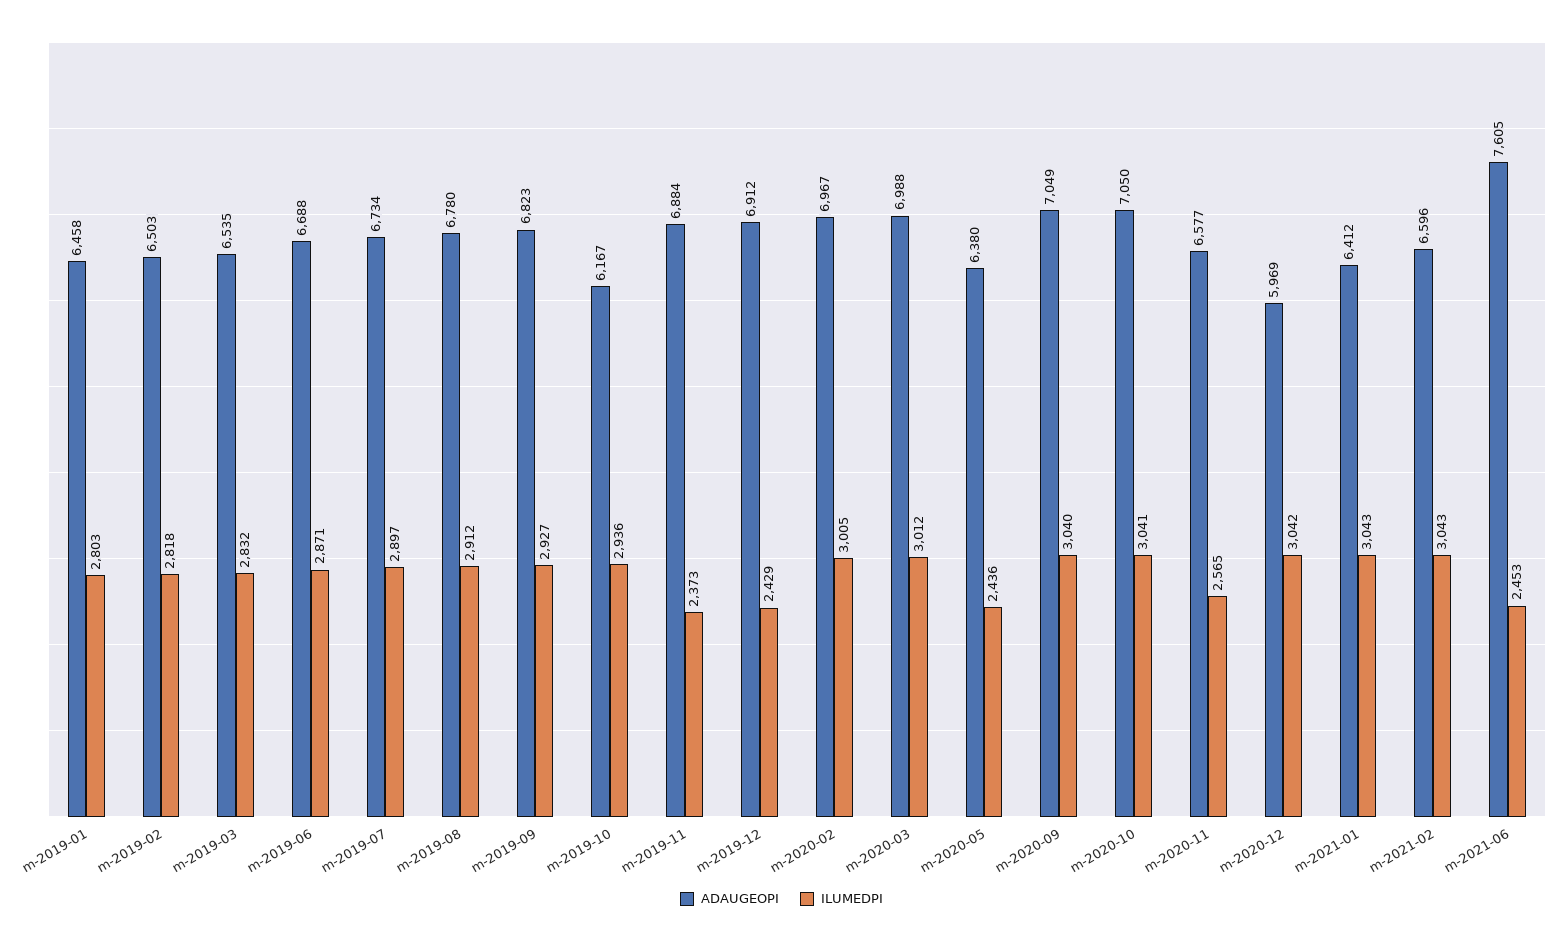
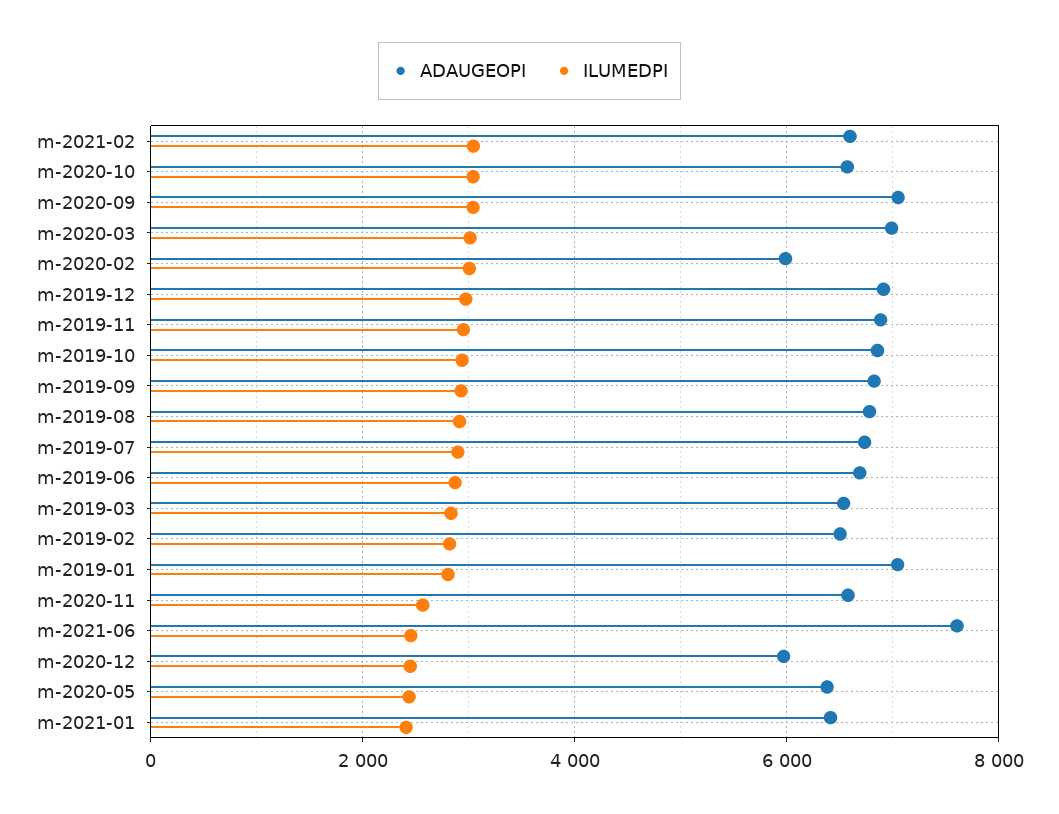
  {
    "ADAUGEOPI": {
-     "m-2019-01": 6458,
+     "m-2019-01": 7000,
      "m-2019-02": 6503,
      "m-2019-03": 6535,
      "m-2019-06": 6688,
      "m-2019-07": 6734,
      "m-2019-08": 6780,
      "m-2019-09": 6823,
-     "m-2019-10": 6167,
+     "m-2019-10": 6800,
      "m-2019-11": 6884,
      "m-2019-12": 6912,
-     "m-2020-02": 6967,
+     "m-2020-02": 6000,
      "m-2020-03": 6988,
      "m-2020-05": 6380,
      "m-2020-09": 7049,
-     "m-2020-10": 7050,
+     "m-2020-10": 6600,
      "m-2020-11": 6577,
      "m-2020-12": 5969,
      "m-2021-01": 6412,
      "m-2021-02": 6596,
      "m-2021-06": 7605
    },
    "ILUMEDPI": {
      "m-2019-01": 2803,
      "m-2019-02": 2818,
      "m-2019-03": 2832,
      "m-2019-06": 2871,
      "m-2019-07": 2897,
      "m-2019-08": 2912,
      "m-2019-09": 2927,
      "m-2019-10": 2936,
-     "m-2019-11": 2373,
+     "m-2019-11": 3000,
-     "m-2019-12": 2429,
+     "m-2019-12": 3000,
      "m-2020-02": 3005,
      "m-2020-03": 3012,
      "m-2020-05": 2436,
      "m-2020-09": 3040,
      "m-2020-10": 3041,
      "m-2020-11": 2565,
-     "m-2020-12": 3042,
+     "m-2020-12": 2400,
-     "m-2021-01": 3043,
+     "m-2021-01": 2400,
      "m-2021-02": 3043,
      "m-2021-06": 2453
    }
  }

